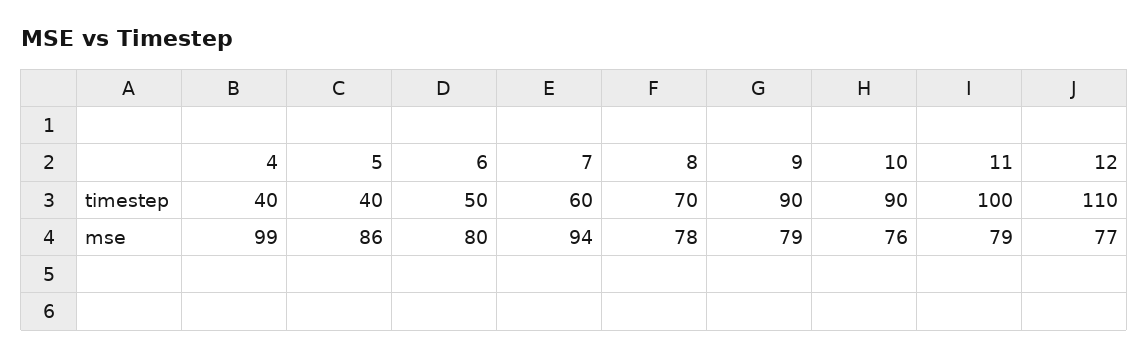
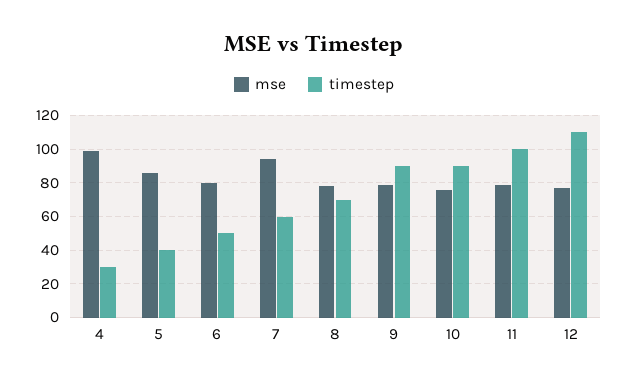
  {
    "timestep": {
-     "4": 40,
+     "4": 30,
      "5": 40,
      "6": 50,
      "7": 60,
      "8": 70,
      "9": 90,
      "10": 90,
      "11": 100,
      "12": 110
    },
    "mse": {
      "4": 99,
      "5": 86,
      "6": 80,
      "7": 94,
      "8": 78,
      "9": 79,
      "10": 76,
      "11": 79,
      "12": 77
    }
  }

